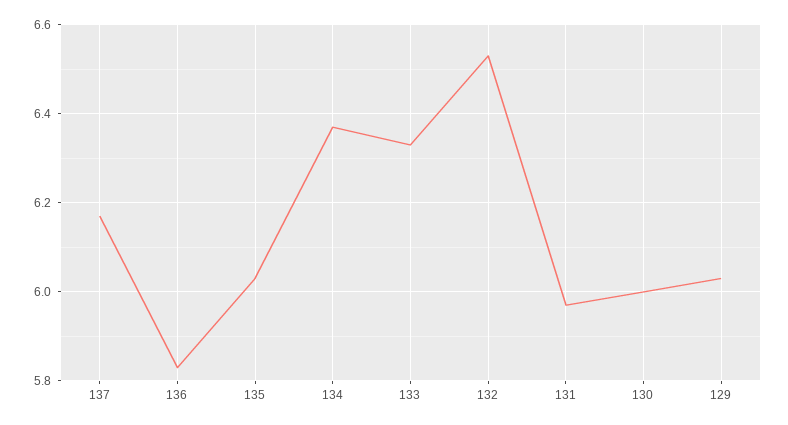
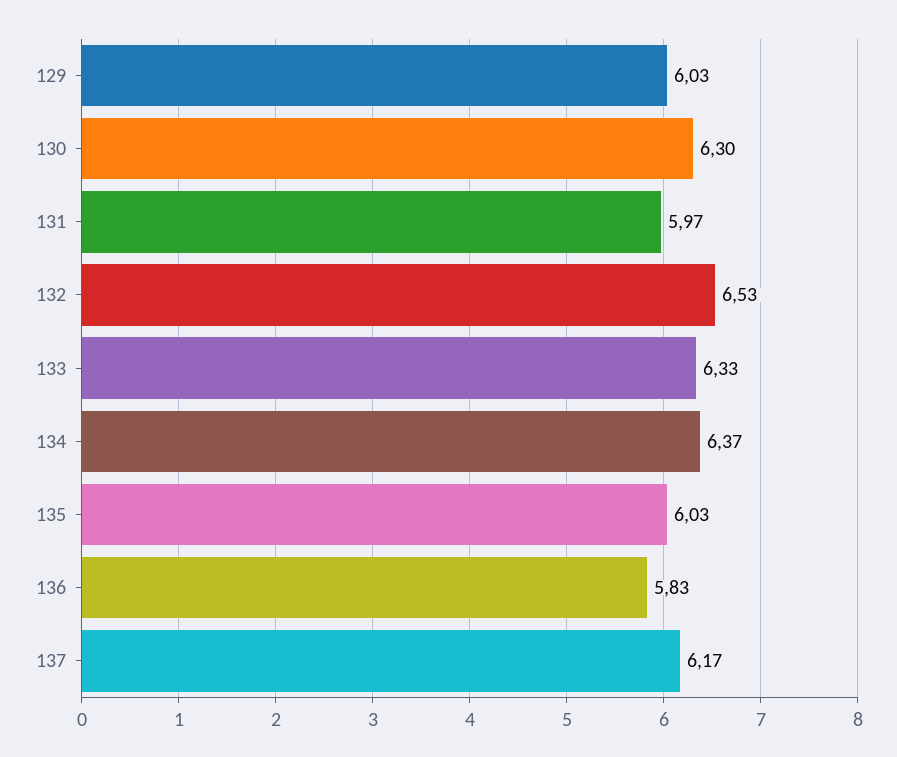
  {
    "137": 6.17,
    "136": 5.83,
    "135": 6.03,
    "134": 6.37,
    "133": 6.33,
    "132": 6.53,
    "131": 5.97,
-   "130": 6,
+   "130": 6.3,
    "129": 6.03
  }

